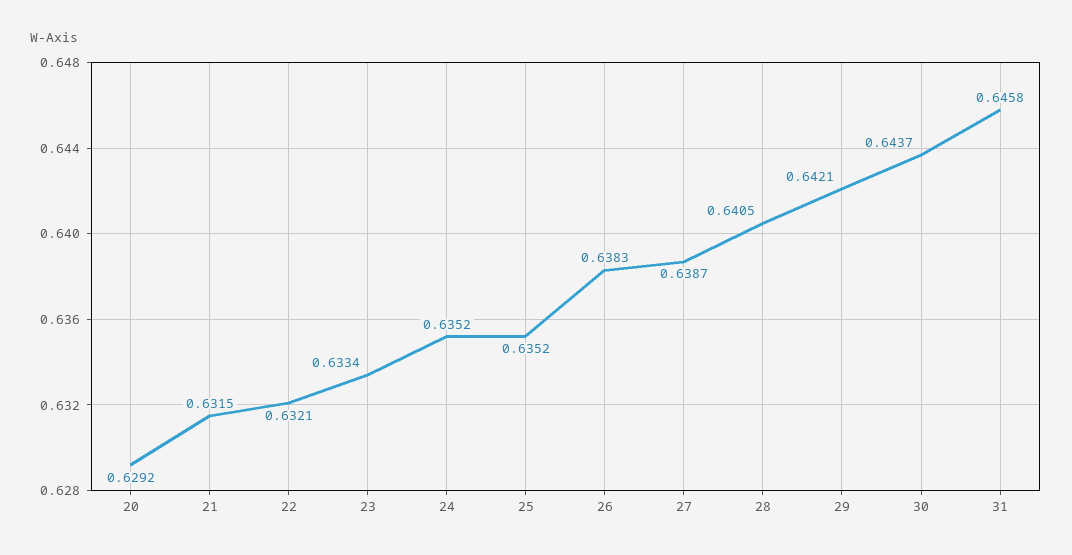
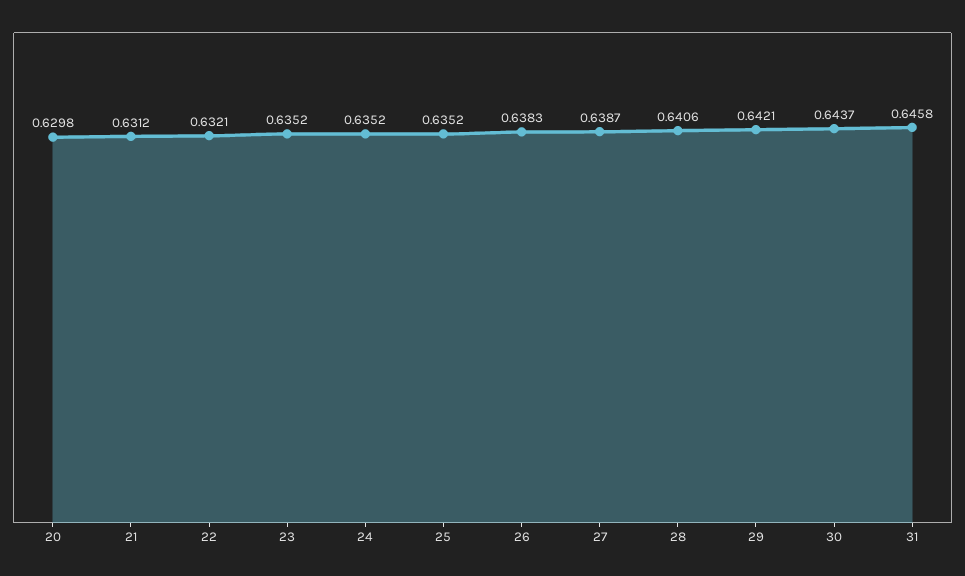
  {
-   "20": 0.6292,
+   "20": 0.6298,
-   "21": 0.6315,
+   "21": 0.6312,
    "22": 0.6321,
-   "23": 0.6334,
+   "23": 0.6352,
    "24": 0.6352,
    "25": 0.6352,
    "26": 0.6383,
    "27": 0.6387,
-   "28": 0.6405,
+   "28": 0.6406,
    "29": 0.6421,
    "30": 0.6437,
    "31": 0.6458
  }

